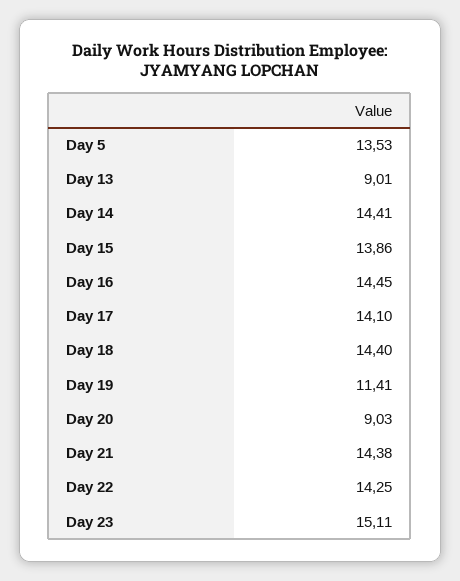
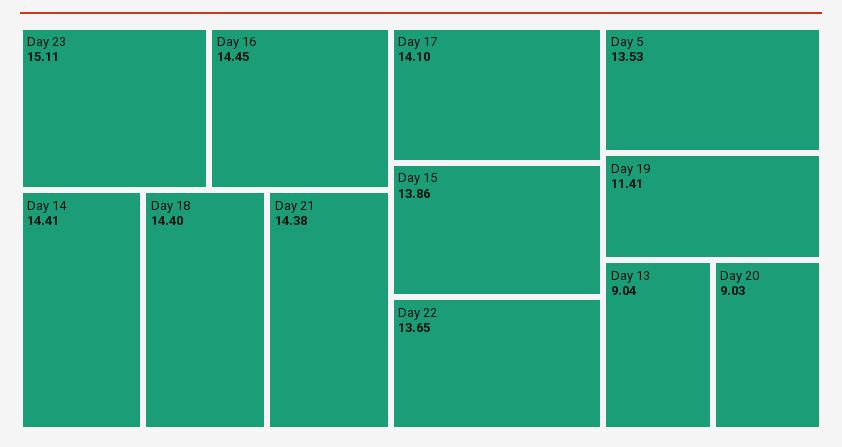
  {
    "Day 5": 13.53,
-   "Day 13": 9.01,
+   "Day 13": 9.04,
    "Day 14": 14.41,
    "Day 15": 13.86,
    "Day 16": 14.45,
    "Day 17": 14.1,
    "Day 18": 14.4,
    "Day 19": 11.41,
    "Day 20": 9.03,
    "Day 21": 14.38,
-   "Day 22": 14.25,
+   "Day 22": 13.65,
    "Day 23": 15.11
  }

